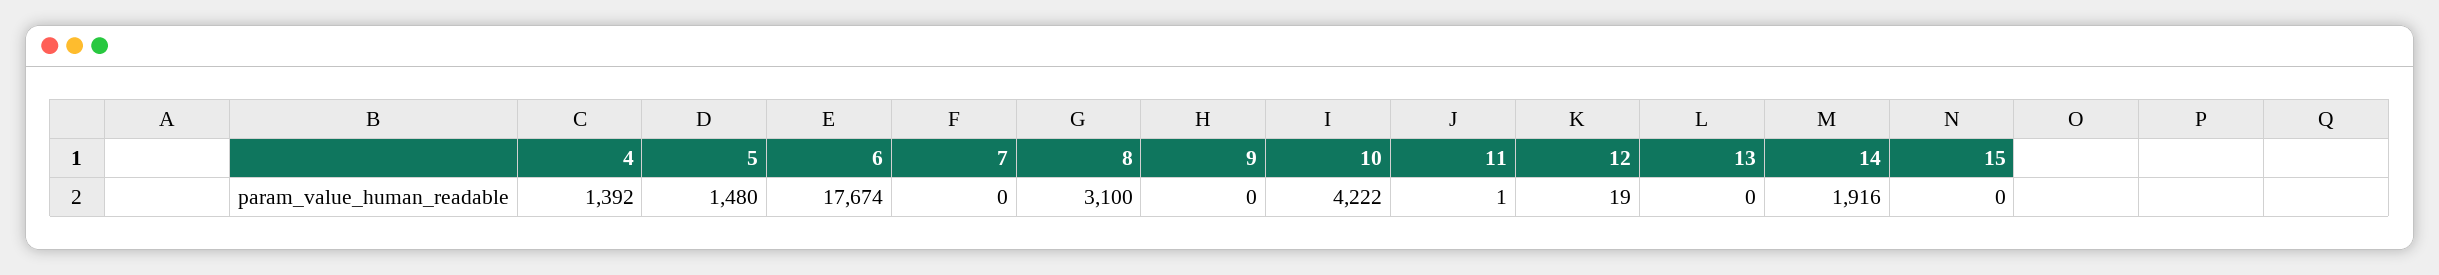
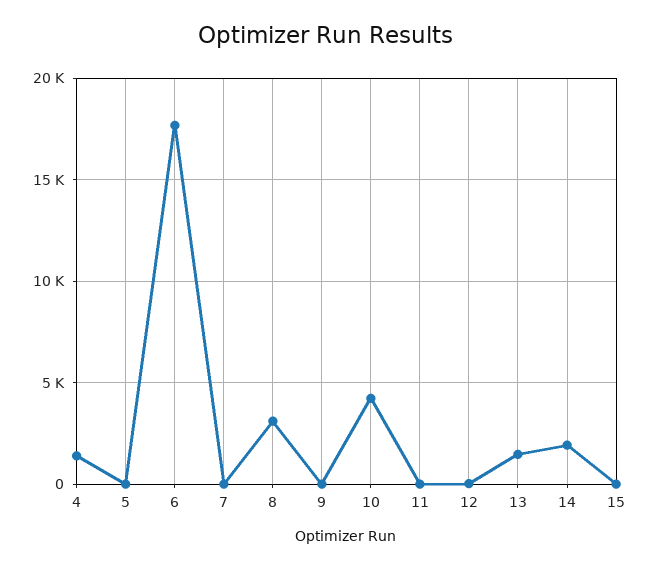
  {
    "4": 1392,
-   "5": 1480,
+   "5": 0,
    "6": 17674,
    "7": 0,
    "8": 3100,
    "9": 0,
    "10": 4222,
    "11": 1,
    "12": 19,
-   "13": 0,
+   "13": 1500,
    "14": 1916,
    "15": 0
  }

